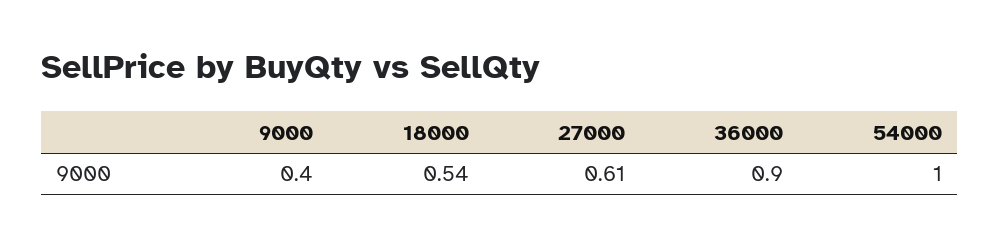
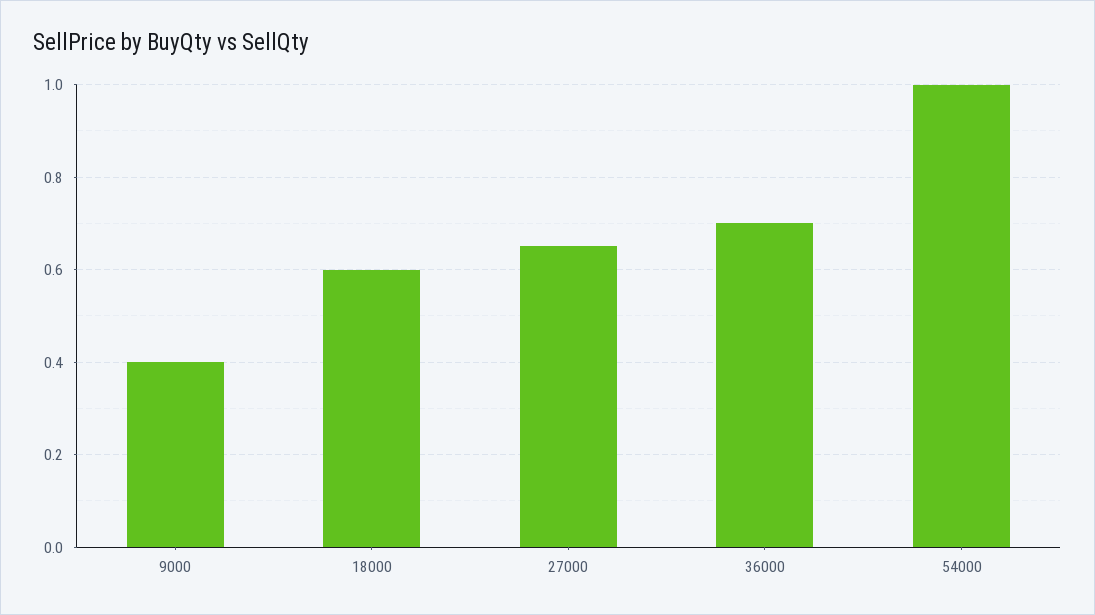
  {
    "9000": 0.4,
-   "18000": 0.54,
+   "18000": 0.6,
-   "27000": 0.61,
+   "27000": 0.65,
-   "36000": 0.9,
+   "36000": 0.7,
    "54000": 1
  }

